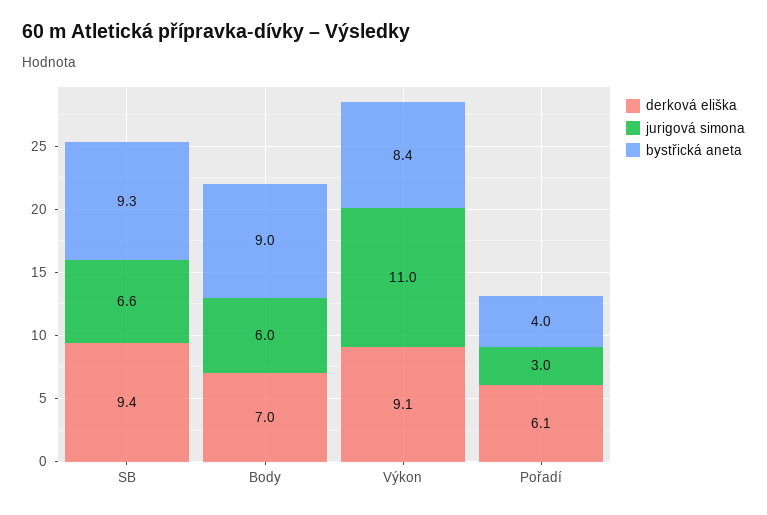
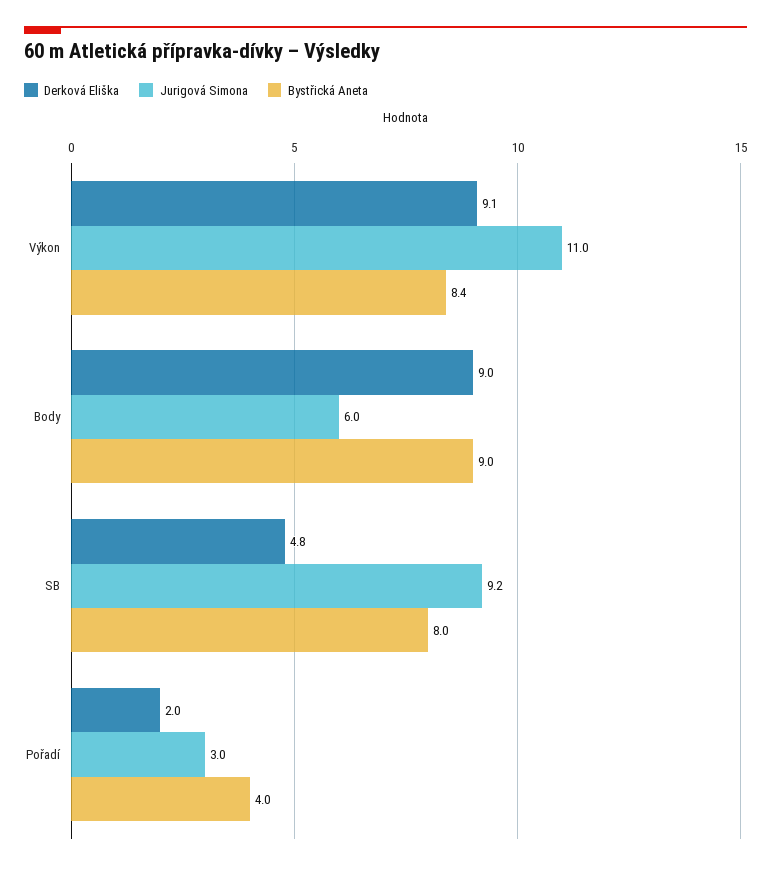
  {
    "derková eliška": {
-     "SB": 9.4,
+     "SB": 4.8,
-     "Body": 7,
+     "Body": 9,
      "Výkon": 9.1,
-     "Pořadí": 6.1
+     "Pořadí": 2
    },
    "jurigová simona": {
-     "SB": 6.6,
+     "SB": 9.2,
      "Body": 6,
      "Výkon": 11,
      "Pořadí": 3
    },
    "bystřická aneta": {
-     "SB": 9.3,
+     "SB": 8,
      "Body": 9,
      "Výkon": 8.4,
      "Pořadí": 4
    }
  }

